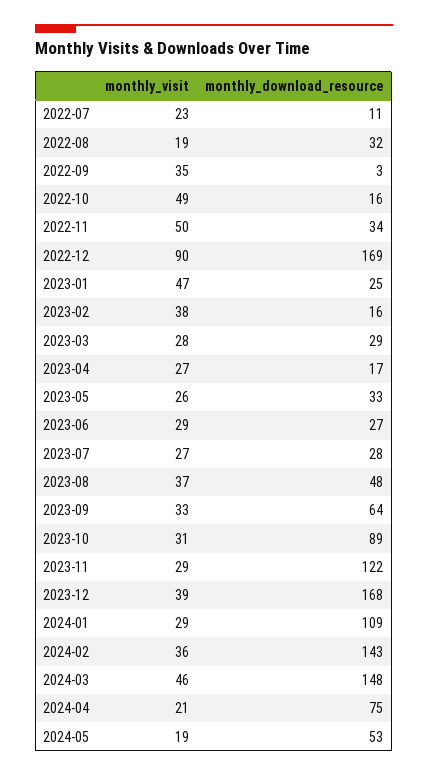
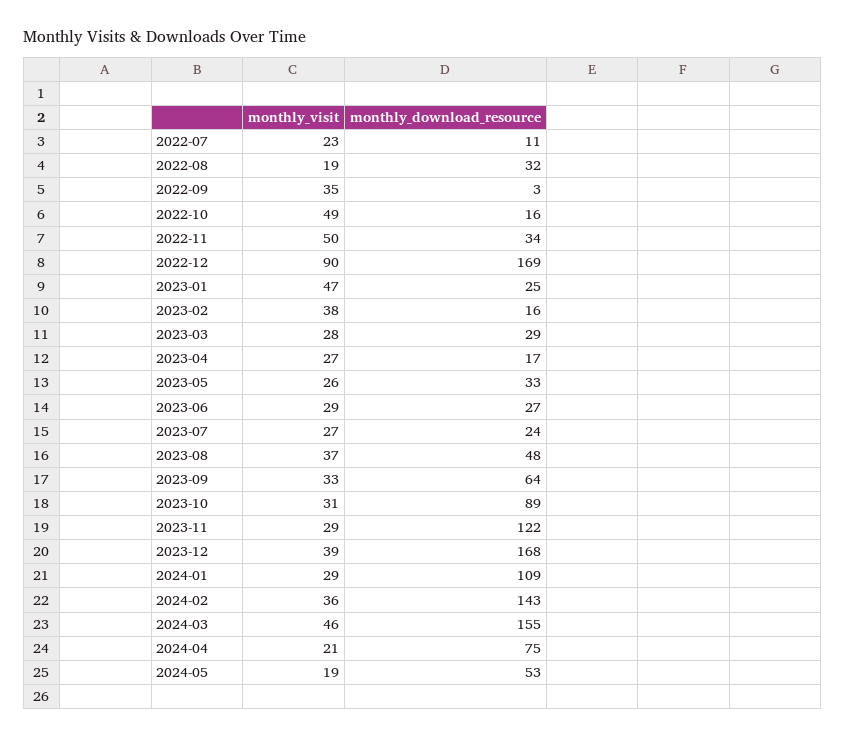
  {
    "monthly_visit": {
      "2022-07": 23,
      "2022-08": 19,
      "2022-09": 35,
      "2022-10": 49,
      "2022-11": 50,
      "2022-12": 90,
      "2023-01": 47,
      "2023-02": 38,
      "2023-03": 28,
      "2023-04": 27,
      "2023-05": 26,
      "2023-06": 29,
      "2023-07": 27,
      "2023-08": 37,
      "2023-09": 33,
      "2023-10": 31,
      "2023-11": 29,
      "2023-12": 39,
      "2024-01": 29,
      "2024-02": 36,
      "2024-03": 46,
      "2024-04": 21,
      "2024-05": 19
    },
    "monthly_download_resource": {
      "2022-07": 11,
      "2022-08": 32,
      "2022-09": 3,
      "2022-10": 16,
      "2022-11": 34,
      "2022-12": 169,
      "2023-01": 25,
      "2023-02": 16,
      "2023-03": 29,
      "2023-04": 17,
      "2023-05": 33,
      "2023-06": 27,
-     "2023-07": 28,
+     "2023-07": 24,
      "2023-08": 48,
      "2023-09": 64,
      "2023-10": 89,
      "2023-11": 122,
      "2023-12": 168,
      "2024-01": 109,
      "2024-02": 143,
-     "2024-03": 148,
+     "2024-03": 155,
      "2024-04": 75,
      "2024-05": 53
    }
  }

